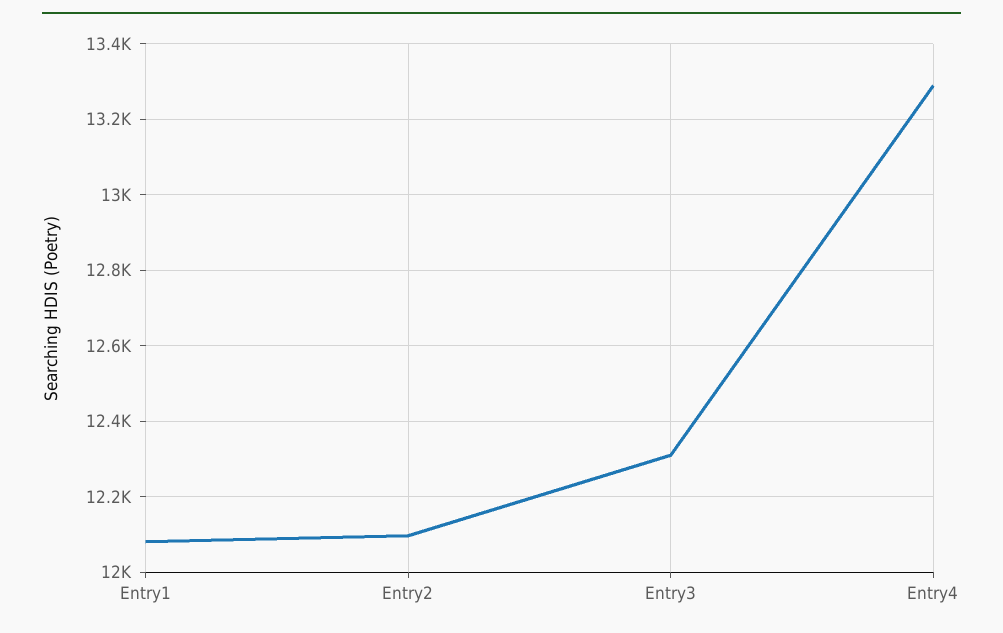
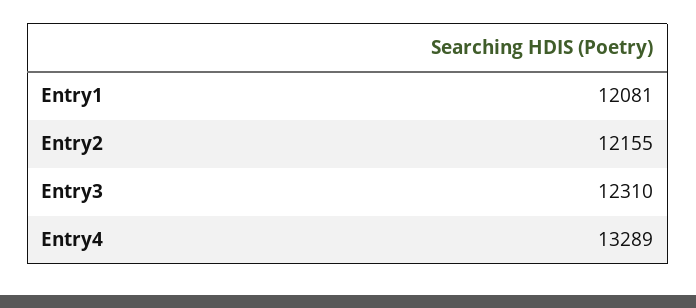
  {
    "Entry1": 12081,
-   "Entry2": 12100,
+   "Entry2": 12155,
    "Entry3": 12310,
    "Entry4": 13289
  }

